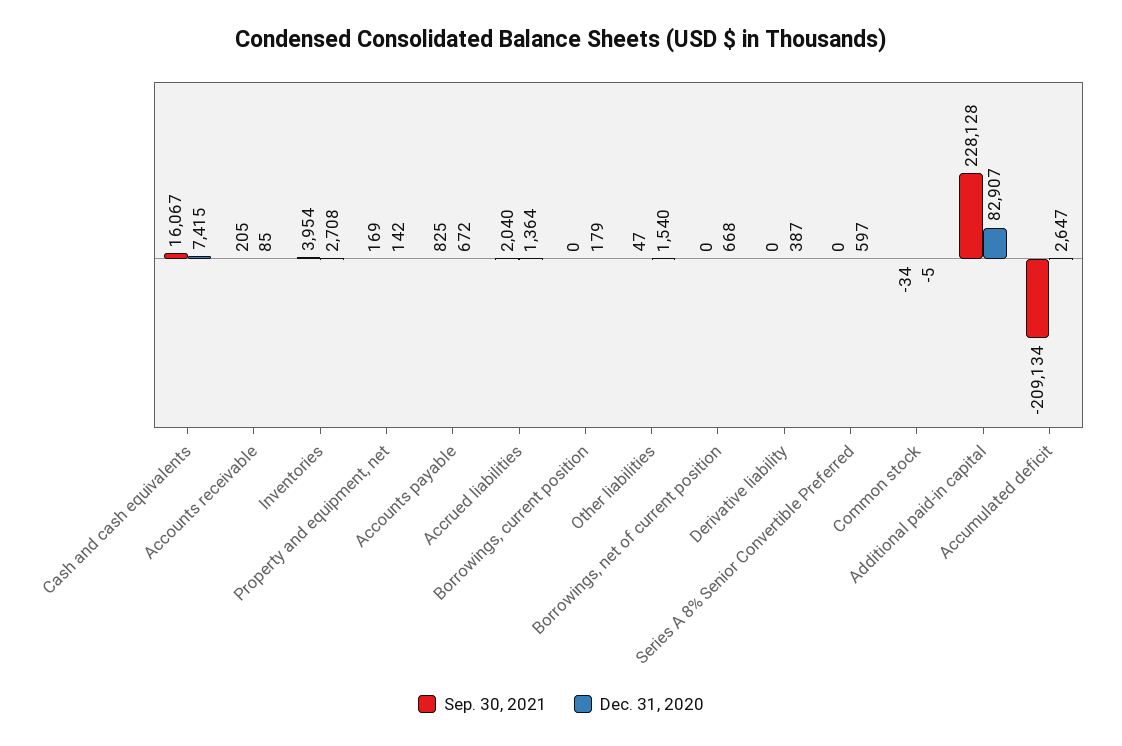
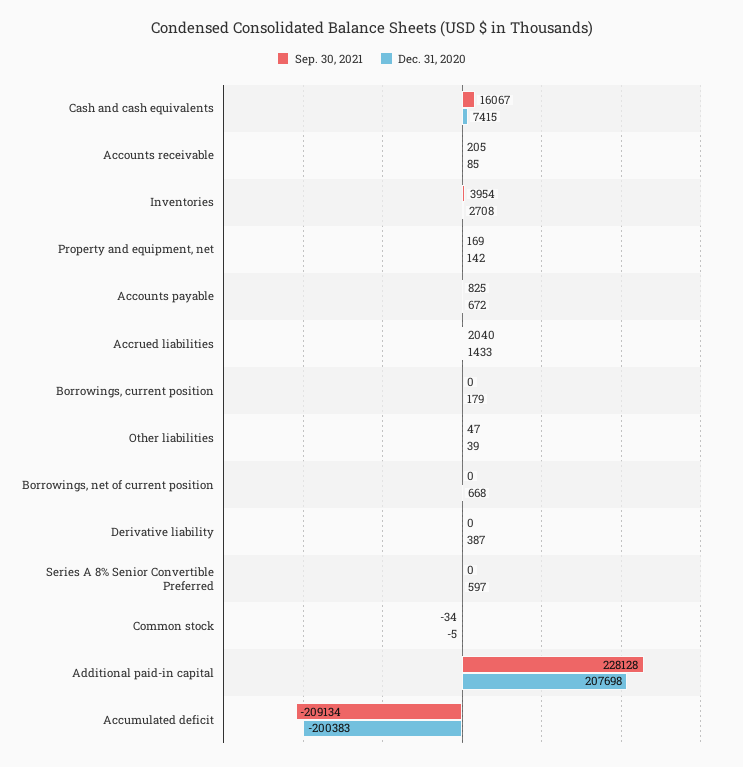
  {
    "Sep. 30, 2021": {
      "Cash and cash equivalents": 16067,
      "Accounts receivable": 205,
      "Inventories": 3954,
      "Property and equipment, net": 169,
      "Accounts payable": 825,
      "Accrued liabilities": 2040,
      "Borrowings, current position": 0,
      "Other liabilities": 47,
      "Borrowings, net of current position": 0,
      "Derivative liability": 0,
      "Series A 8% Senior Convertible Preferred": 0,
      "Common stock": -34,
      "Additional paid-in capital": 228128,
      "Accumulated deficit": -209134
    },
    "Dec. 31, 2020": {
      "Cash and cash equivalents": 7415,
      "Accounts receivable": 85,
      "Inventories": 2708,
      "Property and equipment, net": 142,
      "Accounts payable": 672,
-     "Accrued liabilities": 1364,
+     "Accrued liabilities": 1433,
      "Borrowings, current position": 179,
-     "Other liabilities": 1540,
+     "Other liabilities": 39,
      "Borrowings, net of current position": 668,
      "Derivative liability": 387,
      "Series A 8% Senior Convertible Preferred": 597,
      "Common stock": -5,
-     "Additional paid-in capital": 82907,
+     "Additional paid-in capital": 207698,
-     "Accumulated deficit": 2647
+     "Accumulated deficit": -200383
    }
  }

